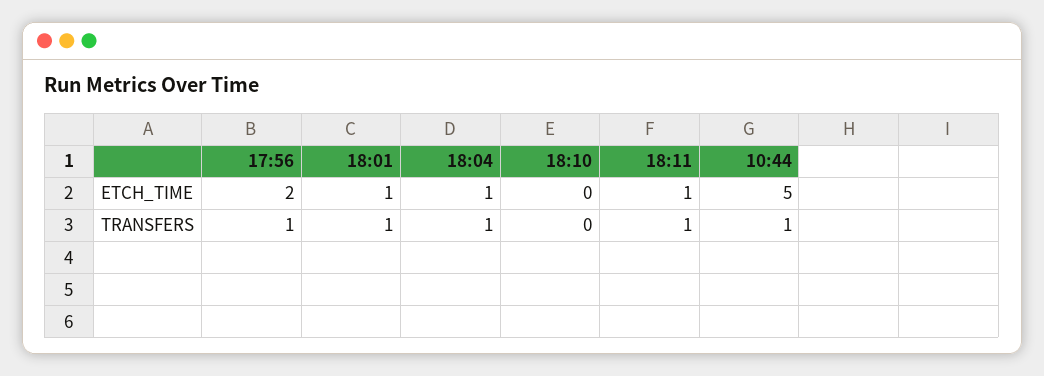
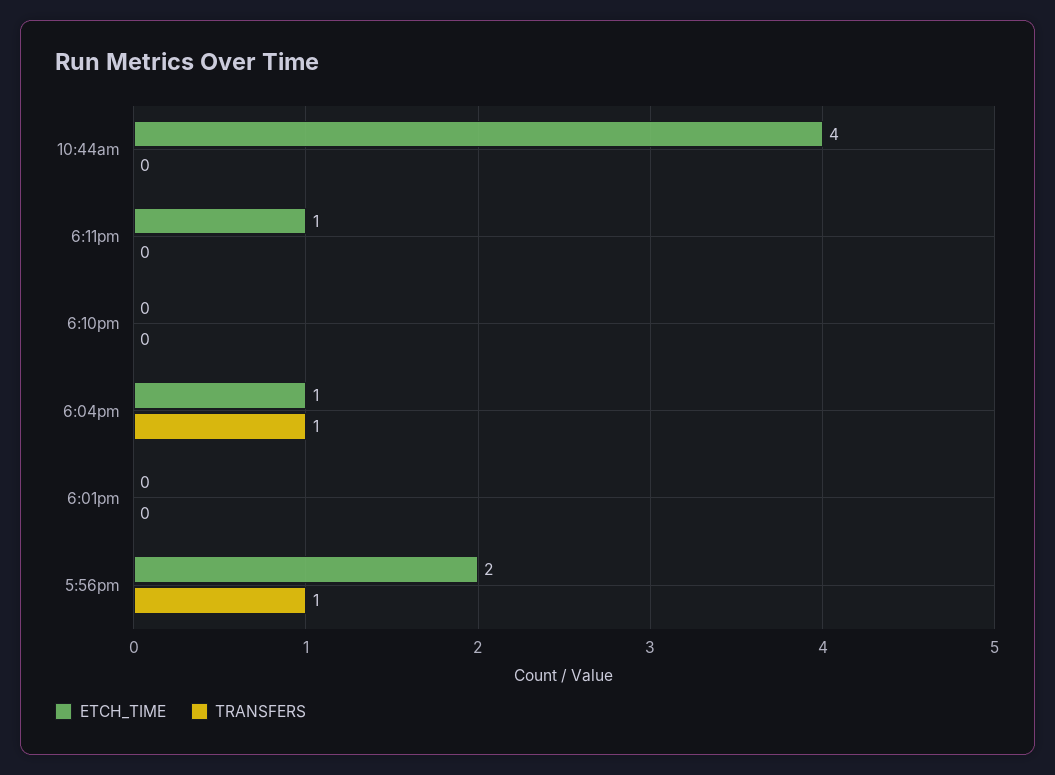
  {
    "ETCH_TIME": {
      "17:56": 2,
-     "18:01": 1,
+     "18:01": 0,
      "18:04": 1,
      "18:10": 0,
      "18:11": 1,
-     "10:44": 5
+     "10:44": 4
    },
    "TRANSFERS": {
      "17:56": 1,
-     "18:01": 1,
+     "18:01": 0,
      "18:04": 1,
      "18:10": 0,
-     "18:11": 1,
+     "18:11": 0,
-     "10:44": 1
+     "10:44": 0
    }
  }

